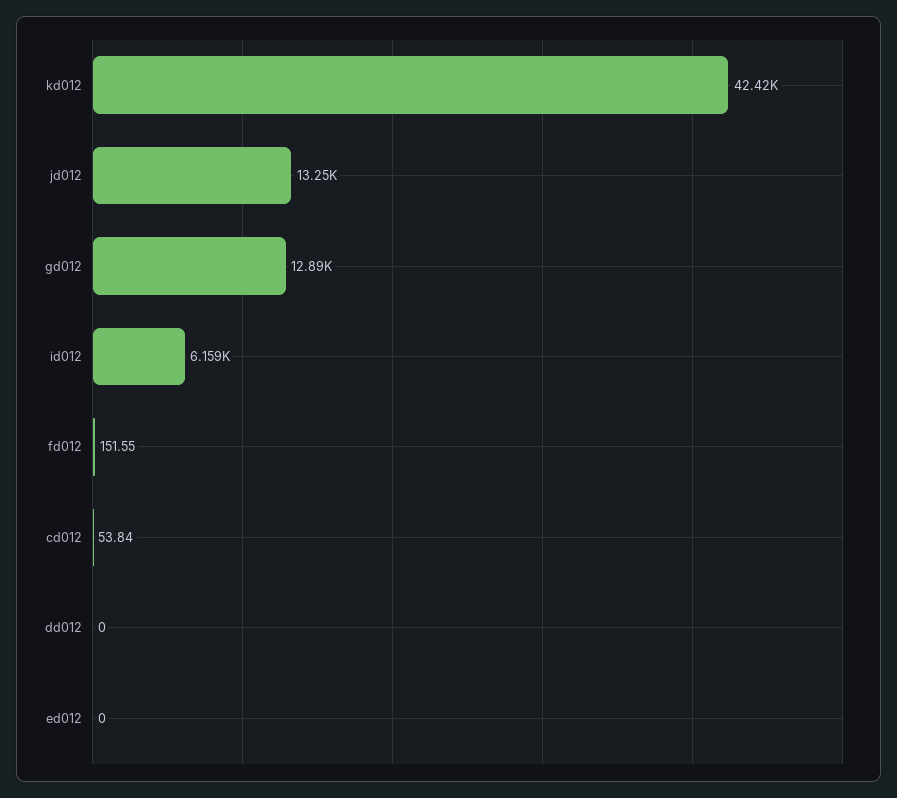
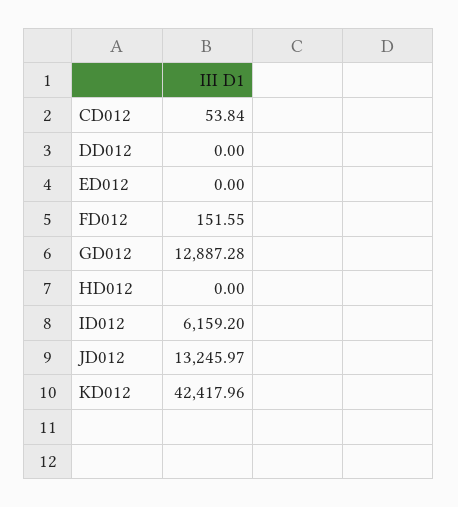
  {
    "kd012": 42417.96,
    "jd012": 13245.97,
    "gd012": 12887.28,
    "id012": 6159.2,
    "fd012": 151.55,
    "cd012": 53.84,
    "dd012": 0,
-   "ed012": 0
+   "ed012": 0,
+   "HD012": 0
  }

